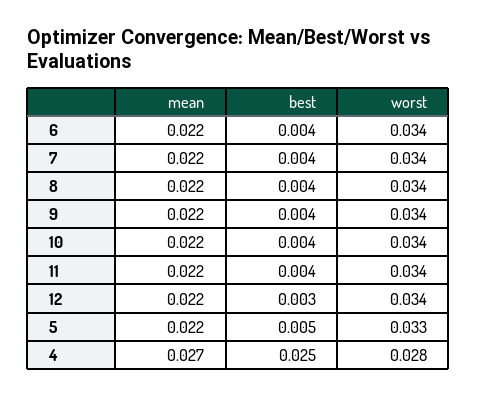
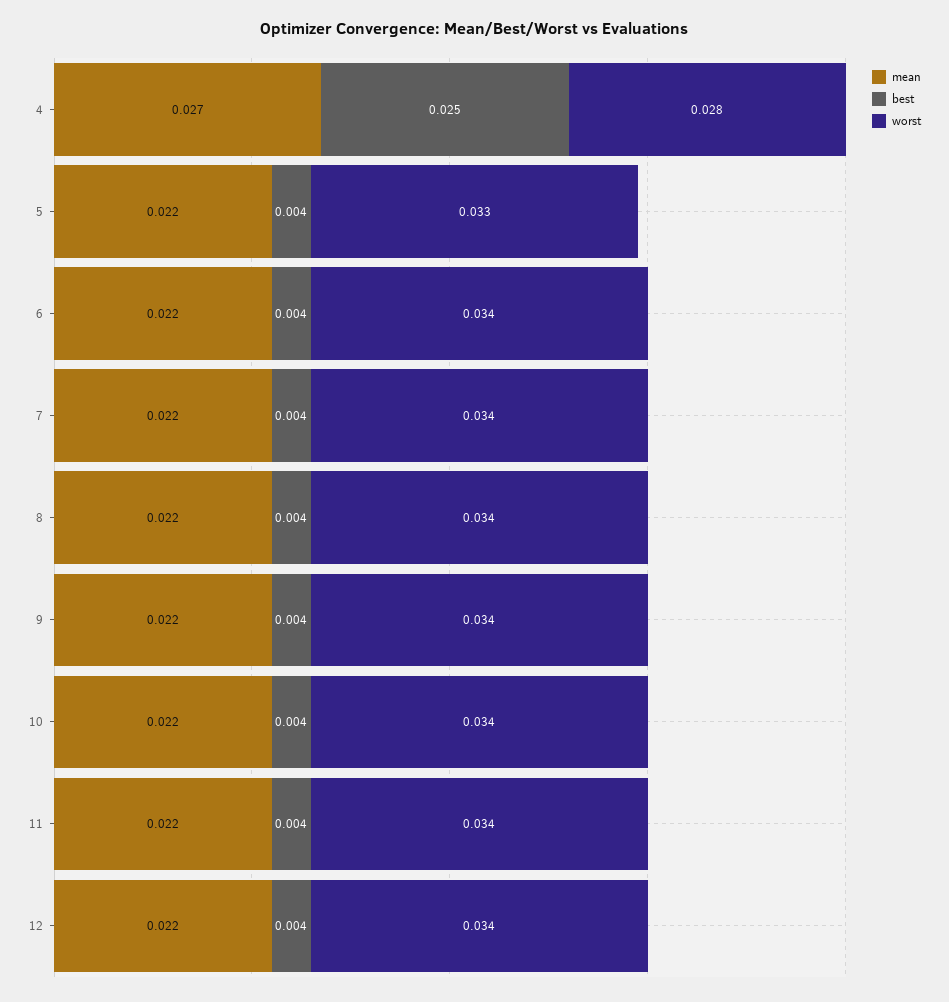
  {
    "mean": {
      "6": 0.022,
      "7": 0.022,
      "8": 0.022,
      "9": 0.022,
      "10": 0.022,
      "11": 0.022,
      "12": 0.022,
      "5": 0.022,
      "4": 0.027
    },
    "best": {
      "6": 0.004,
      "7": 0.004,
      "8": 0.004,
      "9": 0.004,
      "10": 0.004,
      "11": 0.004,
-     "12": 0.003,
+     "12": 0.004,
-     "5": 0.005,
+     "5": 0.004,
      "4": 0.025
    },
    "worst": {
      "6": 0.034,
      "7": 0.034,
      "8": 0.034,
      "9": 0.034,
      "10": 0.034,
      "11": 0.034,
      "12": 0.034,
      "5": 0.033,
      "4": 0.028
    }
  }

